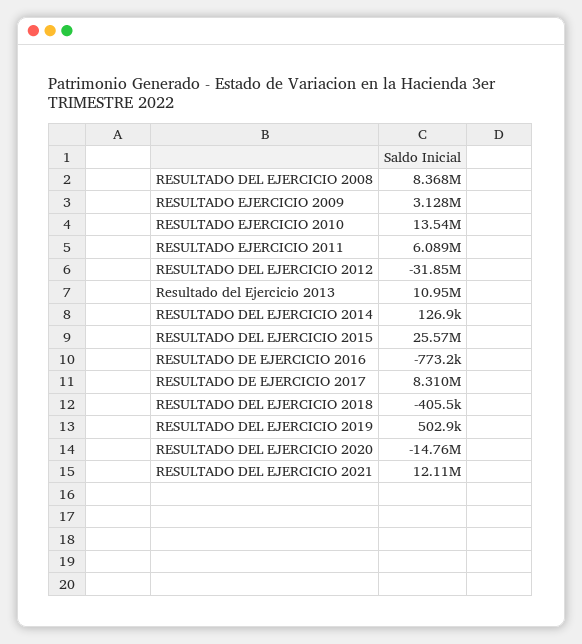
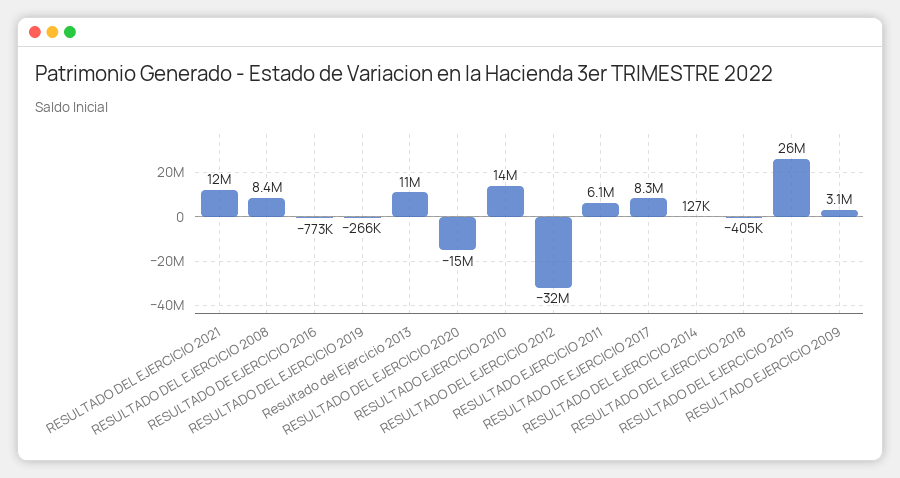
  {
    "RESULTADO DEL EJERCICIO 2008": 8368000,
    "RESULTADO EJERCICIO 2009": 3128000,
    "RESULTADO EJERCICIO 2010": 13540000,
    "RESULTADO EJERCICIO 2011": 6089000,
    "RESULTADO DEL EJERCICIO 2012": -31850000,
    "Resultado del Ejercicio 2013": 10950000,
    "RESULTADO DEL EJERCICIO 2014": 126900,
    "RESULTADO DEL EJERCICIO 2015": 25570000,
    "RESULTADO DE EJERCICIO 2016": -773200,
    "RESULTADO DE EJERCICIO 2017": 8310000,
    "RESULTADO DEL EJERCICIO 2018": -405500,
-   "RESULTADO DEL EJERCICIO 2019": 502900,
+   "RESULTADO DEL EJERCICIO 2019": -266000,
    "RESULTADO DEL EJERCICIO 2020": -14760000,
    "RESULTADO DEL EJERCICIO 2021": 12110000
  }

